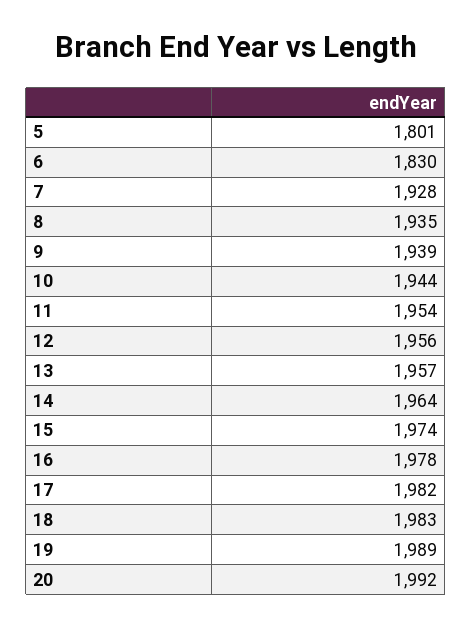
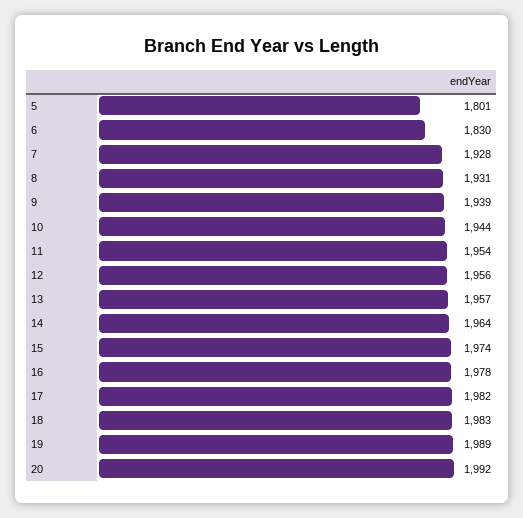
  {
    "5": 1801,
    "6": 1830,
    "7": 1928,
-   "8": 1935,
+   "8": 1931,
    "9": 1939,
    "10": 1944,
    "11": 1954,
    "12": 1956,
    "13": 1957,
    "14": 1964,
    "15": 1974,
    "16": 1978,
    "17": 1982,
    "18": 1983,
    "19": 1989,
    "20": 1992
  }

